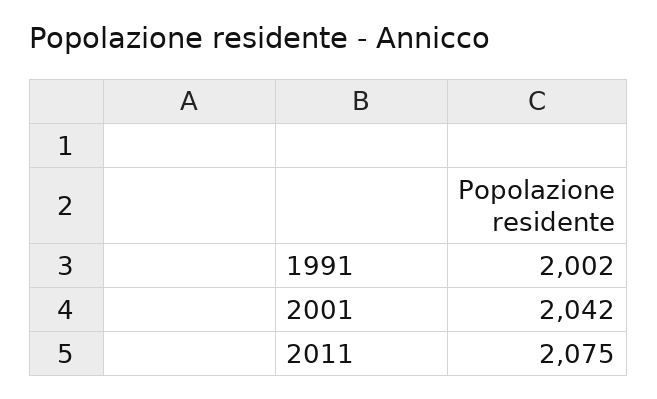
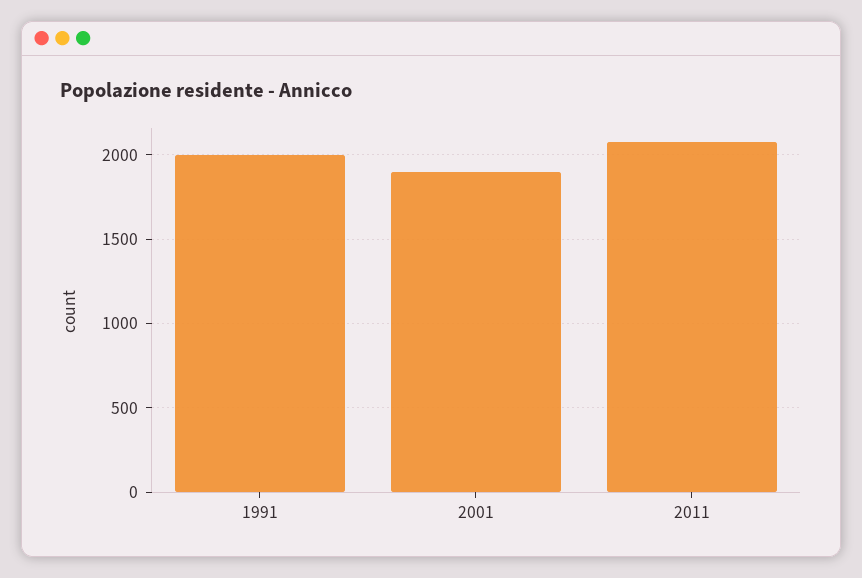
  {
    "1991": 2002,
-   "2001": 2042,
+   "2001": 1900,
    "2011": 2075
  }

